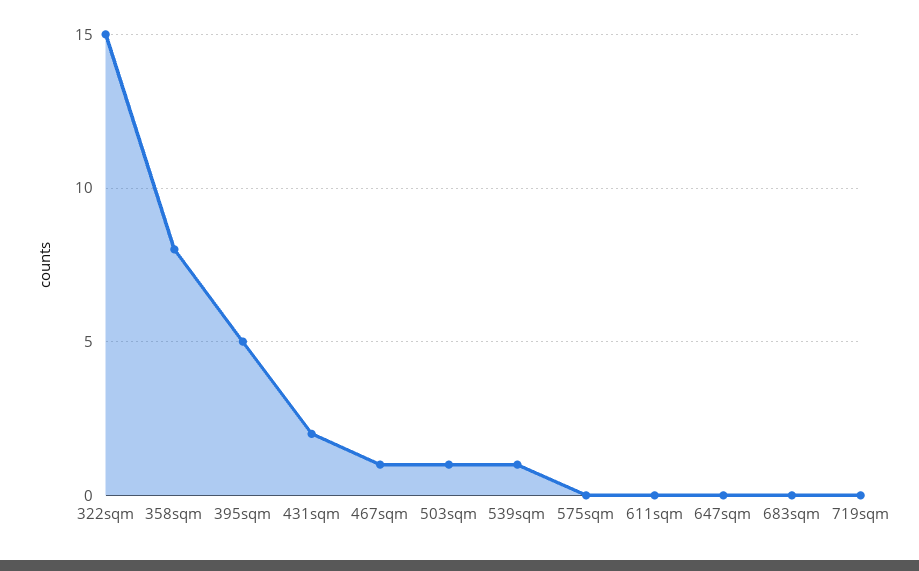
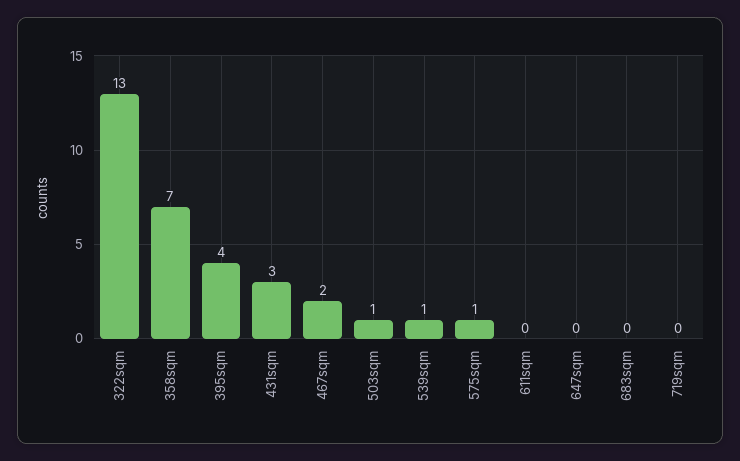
  {
-   "322sqm": 15,
+   "322sqm": 13,
-   "358sqm": 8,
+   "358sqm": 7,
-   "395sqm": 5,
+   "395sqm": 4,
-   "431sqm": 2,
+   "431sqm": 3,
-   "467sqm": 1,
+   "467sqm": 2,
    "503sqm": 1,
    "539sqm": 1,
-   "575sqm": 0,
+   "575sqm": 1,
    "611sqm": 0,
    "647sqm": 0,
    "683sqm": 0,
    "719sqm": 0
  }

